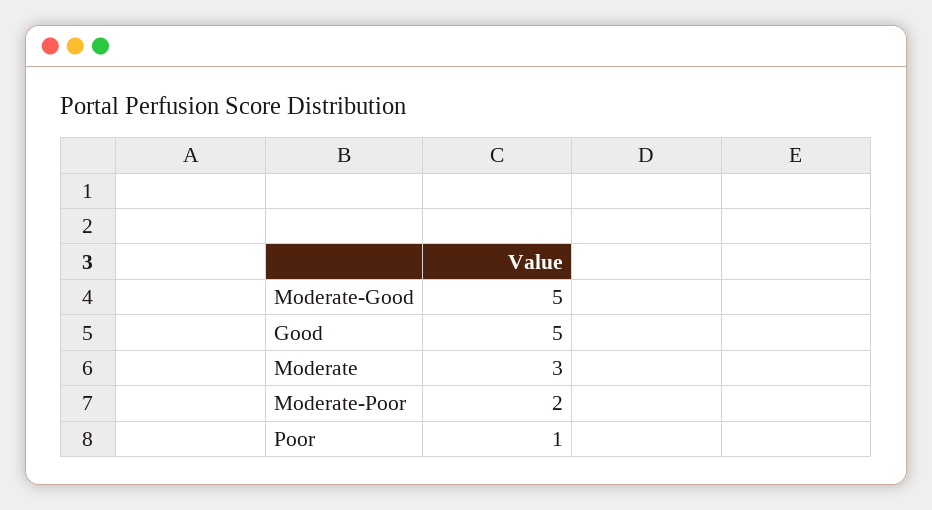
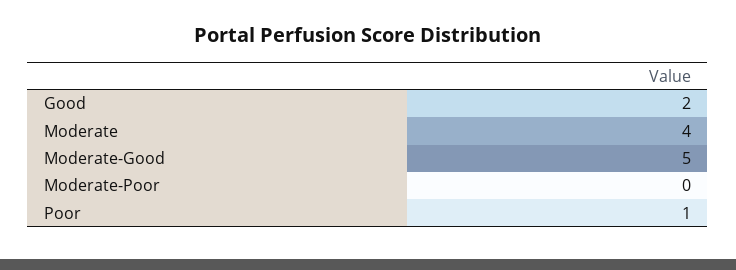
  {
    "Moderate-Good": 5,
-   "Good": 5,
+   "Good": 2,
-   "Moderate": 3,
+   "Moderate": 4,
-   "Moderate-Poor": 2,
+   "Moderate-Poor": 0,
    "Poor": 1
  }

